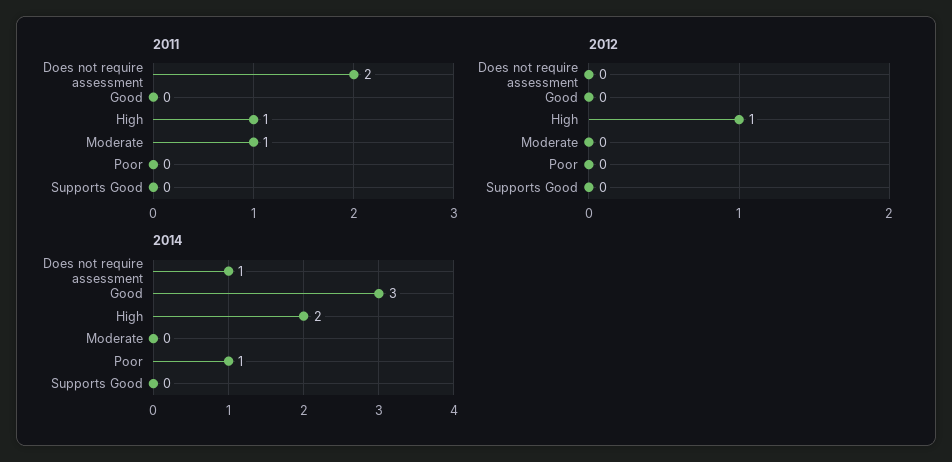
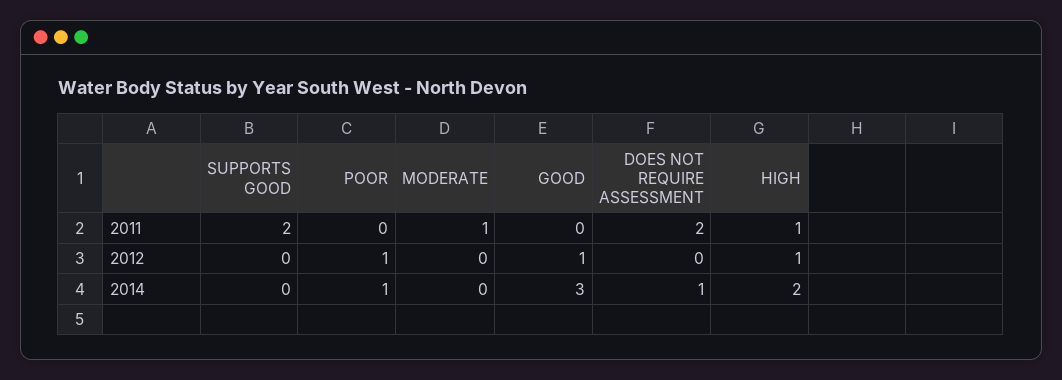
  {
    "2011": {
      "Does not require assessment": 2,
      "Good": 0,
      "High": 1,
      "Moderate": 1,
      "Poor": 0,
-     "Supports Good": 0
+     "Supports Good": 2
    },
    "2012": {
      "Does not require assessment": 0,
-     "Good": 0,
+     "Good": 1,
      "High": 1,
      "Moderate": 0,
-     "Poor": 0,
+     "Poor": 1,
      "Supports Good": 0
    },
    "2014": {
      "Does not require assessment": 1,
      "Good": 3,
      "High": 2,
      "Moderate": 0,
      "Poor": 1,
      "Supports Good": 0
    }
  }

